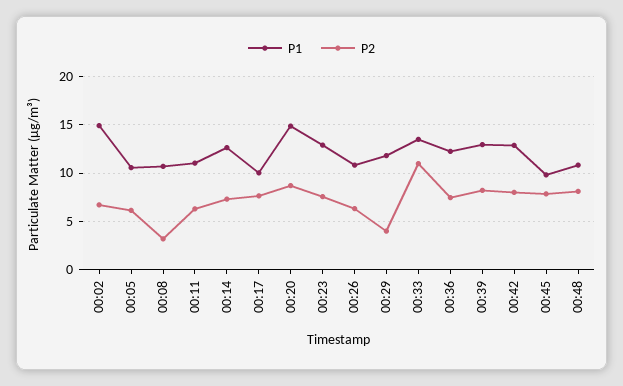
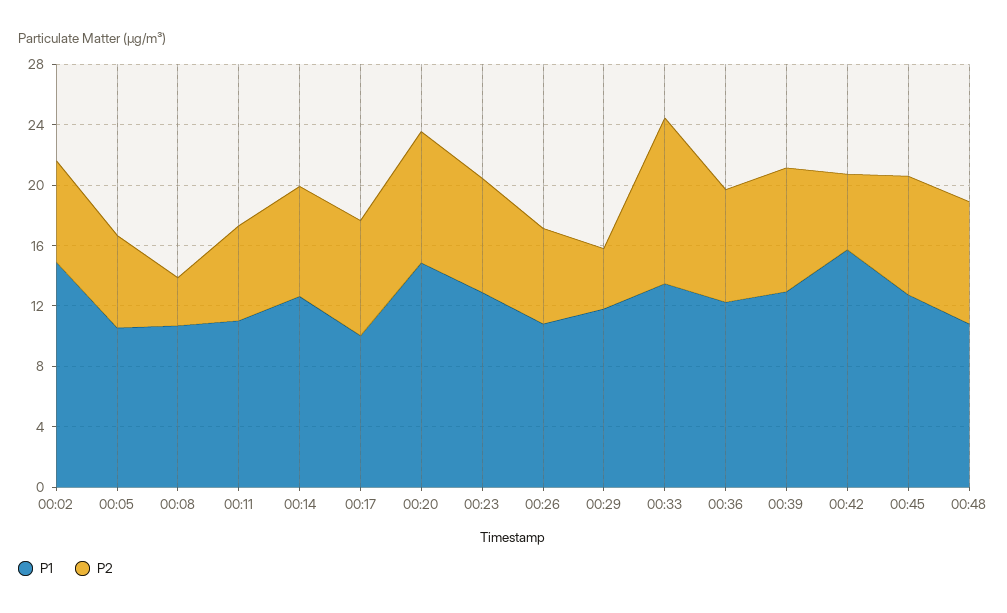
  {
    "P1": {
      "00:02": 15,
      "00:05": 11,
      "00:08": 11,
      "00:11": 11,
      "00:14": 13,
      "00:17": 10,
      "00:20": 15,
      "00:23": 13,
      "00:26": 11,
      "00:29": 12,
      "00:33": 13,
      "00:36": 12,
      "00:39": 13,
-     "00:42": 13,
+     "00:42": 16,
-     "00:45": 10,
+     "00:45": 13,
      "00:48": 11
    },
    "P2": {
      "00:02": 7,
      "00:05": 6,
      "00:08": 3,
      "00:11": 6,
      "00:14": 7,
      "00:17": 8,
      "00:20": 9,
      "00:23": 8,
      "00:26": 6,
      "00:29": 4,
      "00:33": 11,
      "00:36": 7,
      "00:39": 8,
-     "00:42": 8,
+     "00:42": 5,
      "00:45": 8,
      "00:48": 8
    }
  }

